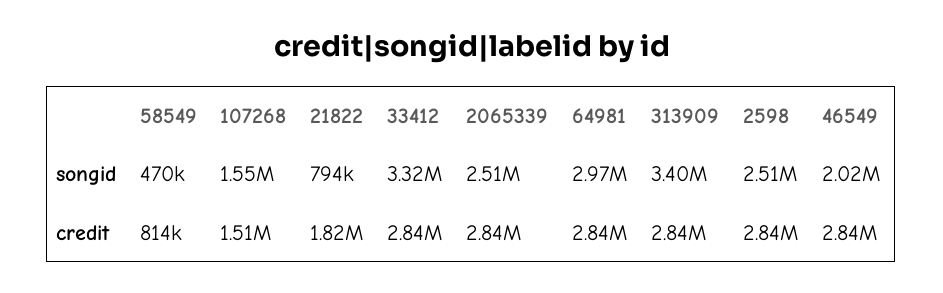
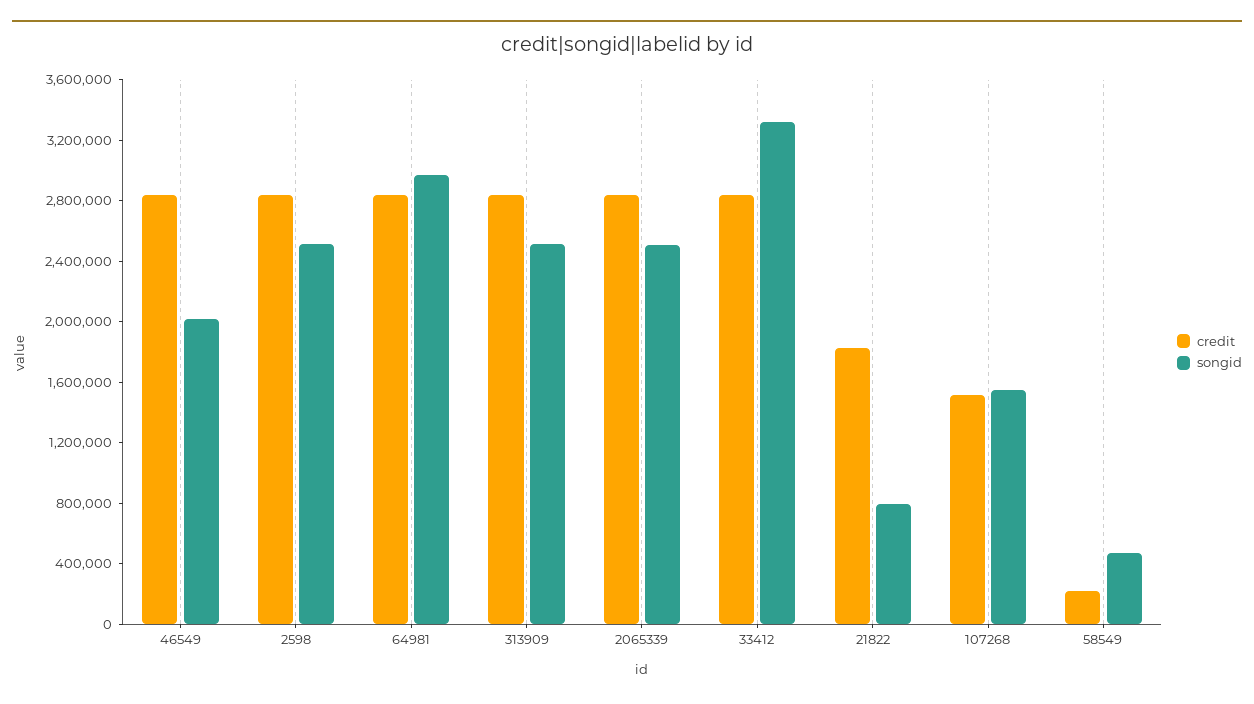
  {
    "songid": {
      "58549": 470000,
      "107268": 1550000,
      "21822": 794000,
      "33412": 3320000,
      "2065339": 2510000,
      "64981": 2970000,
-     "313909": 3400000,
+     "313909": 2500000,
      "2598": 2510000,
      "46549": 2020000
    },
    "credit": {
-     "58549": 814000,
+     "58549": 200000,
      "107268": 1510000,
      "21822": 1820000,
      "33412": 2840000,
      "2065339": 2840000,
      "64981": 2840000,
      "313909": 2840000,
      "2598": 2840000,
      "46549": 2840000
    }
  }

